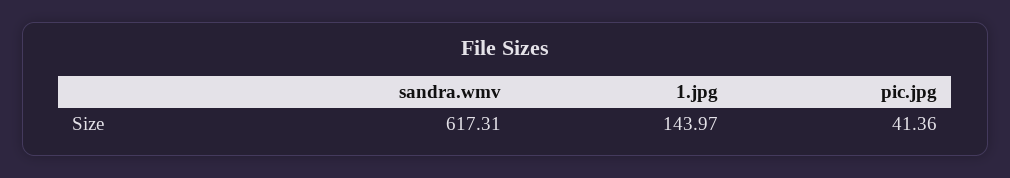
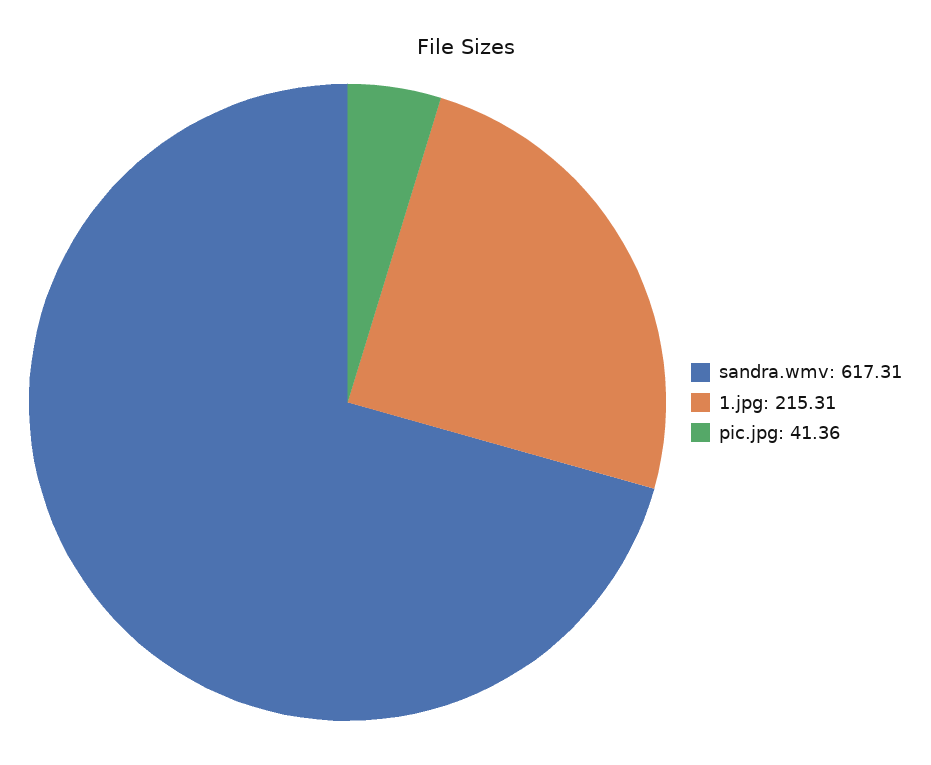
  {
    "sandra.wmv": 617.31,
-   "1.jpg": 143.97,
+   "1.jpg": 215.31,
    "pic.jpg": 41.36
  }

